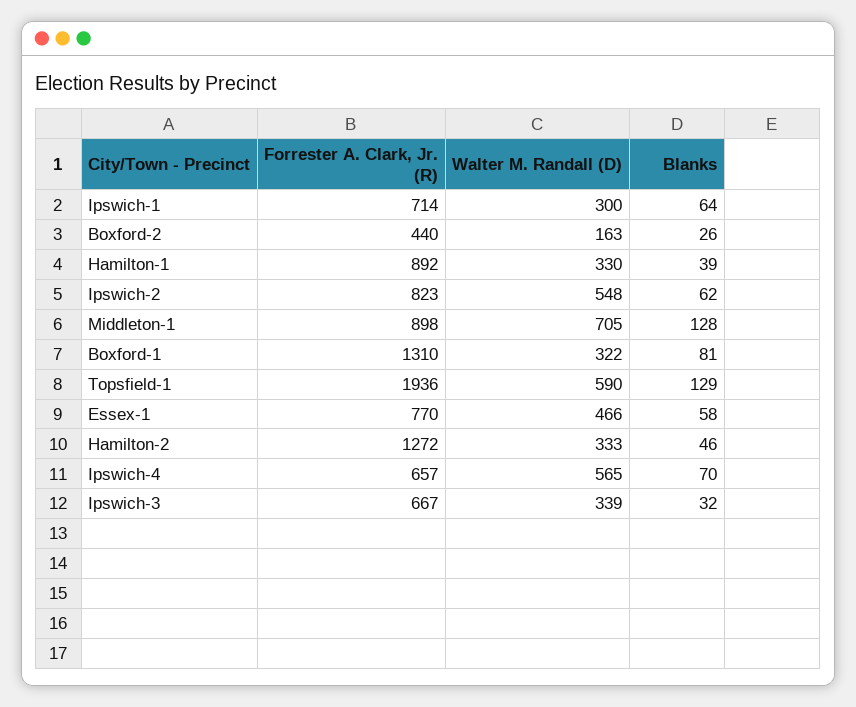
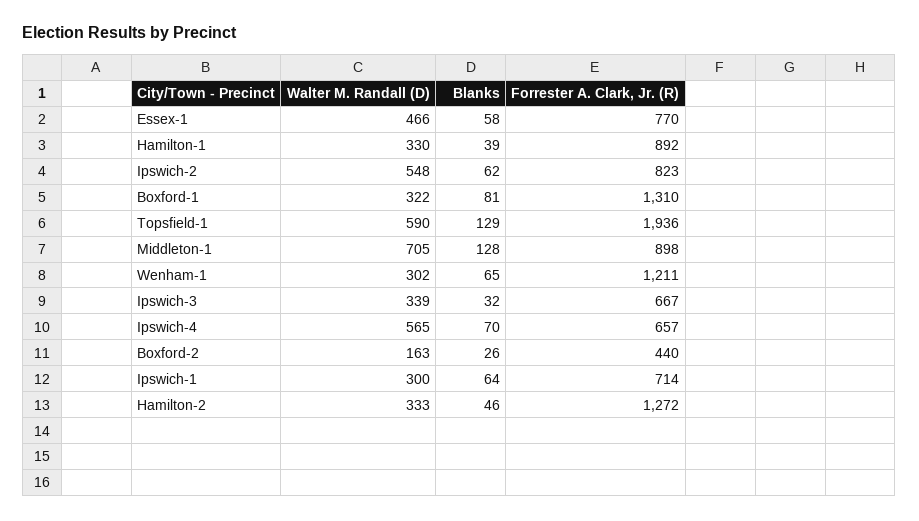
  {
    "Forrester A. Clark, Jr. (R)": {
      "Ipswich-1": 714,
      "Boxford-2": 440,
      "Hamilton-1": 892,
      "Ipswich-2": 823,
      "Middleton-1": 898,
      "Boxford-1": 1310,
      "Topsfield-1": 1936,
      "Essex-1": 770,
      "Hamilton-2": 1272,
      "Ipswich-4": 657,
-     "Ipswich-3": 667
+     "Ipswich-3": 667,
+     "Wenham-1": 1211
    },
    "Walter M. Randall (D)": {
      "Ipswich-1": 300,
      "Boxford-2": 163,
      "Hamilton-1": 330,
      "Ipswich-2": 548,
      "Middleton-1": 705,
      "Boxford-1": 322,
      "Topsfield-1": 590,
      "Essex-1": 466,
      "Hamilton-2": 333,
      "Ipswich-4": 565,
-     "Ipswich-3": 339
+     "Ipswich-3": 339,
+     "Wenham-1": 302
    },
    "Blanks": {
      "Ipswich-1": 64,
      "Boxford-2": 26,
      "Hamilton-1": 39,
      "Ipswich-2": 62,
      "Middleton-1": 128,
      "Boxford-1": 81,
      "Topsfield-1": 129,
      "Essex-1": 58,
      "Hamilton-2": 46,
      "Ipswich-4": 70,
-     "Ipswich-3": 32
+     "Ipswich-3": 32,
+     "Wenham-1": 65
    }
  }

